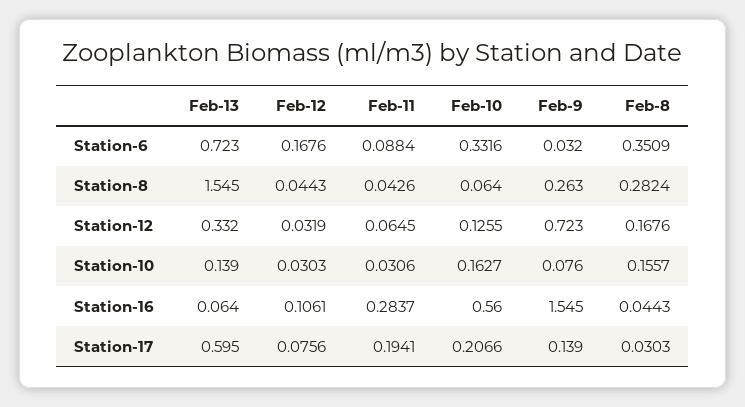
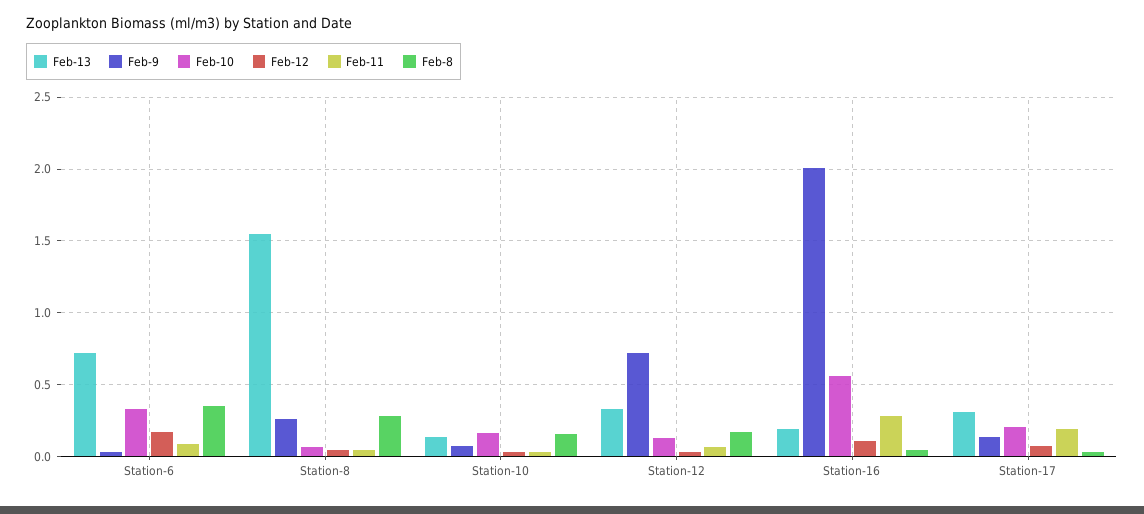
  {
    "Feb-13": {
      "Station-6": 0.723,
      "Station-8": 1.545,
      "Station-12": 0.332,
      "Station-10": 0.139,
-     "Station-16": 0.064,
+     "Station-16": 0.2,
-     "Station-17": 0.595
+     "Station-17": 0.3
    },
    "Feb-12": {
      "Station-6": 0.1676,
      "Station-8": 0.0443,
      "Station-12": 0.0319,
      "Station-10": 0.0303,
      "Station-16": 0.1061,
      "Station-17": 0.0756
    },
    "Feb-11": {
      "Station-6": 0.0884,
      "Station-8": 0.0426,
      "Station-12": 0.0645,
      "Station-10": 0.0306,
      "Station-16": 0.2837,
      "Station-17": 0.1941
    },
    "Feb-10": {
      "Station-6": 0.3316,
      "Station-8": 0.064,
      "Station-12": 0.1255,
      "Station-10": 0.1627,
      "Station-16": 0.56,
      "Station-17": 0.2066
    },
    "Feb-9": {
      "Station-6": 0.032,
      "Station-8": 0.263,
      "Station-12": 0.723,
      "Station-10": 0.076,
-     "Station-16": 1.545,
+     "Station-16": 2,
      "Station-17": 0.139
    },
    "Feb-8": {
      "Station-6": 0.3509,
      "Station-8": 0.2824,
      "Station-12": 0.1676,
      "Station-10": 0.1557,
      "Station-16": 0.0443,
      "Station-17": 0.0303
    }
  }

